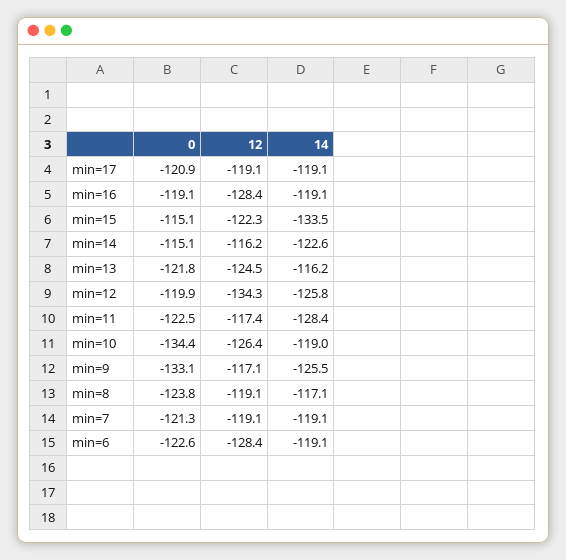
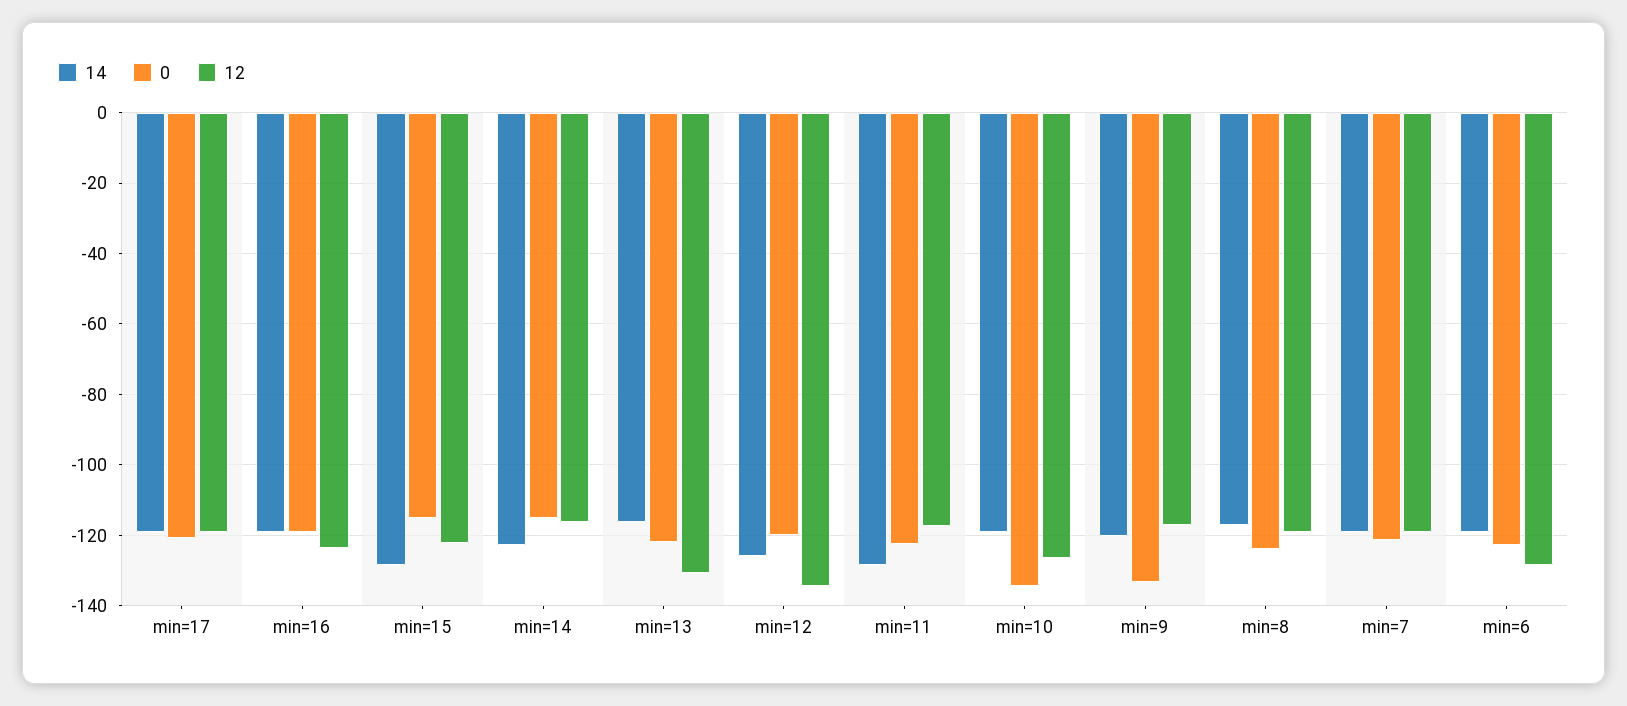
  {
    "0": {
      "min=17": -120.9,
      "min=16": -119.1,
      "min=15": -115.1,
      "min=14": -115.1,
      "min=13": -121.8,
      "min=12": -119.9,
      "min=11": -122.5,
      "min=10": -134.4,
      "min=9": -133.1,
      "min=8": -123.8,
      "min=7": -121.3,
      "min=6": -122.6
    },
    "12": {
      "min=17": -119.1,
-     "min=16": -128.4,
+     "min=16": -124,
      "min=15": -122.3,
      "min=14": -116.2,
-     "min=13": -124.5,
+     "min=13": -130,
      "min=12": -134.3,
      "min=11": -117.4,
      "min=10": -126.4,
      "min=9": -117.1,
      "min=8": -119.1,
      "min=7": -119.1,
      "min=6": -128.4
    },
    "14": {
      "min=17": -119.1,
      "min=16": -119.1,
-     "min=15": -133.5,
+     "min=15": -128,
      "min=14": -122.6,
      "min=13": -116.2,
      "min=12": -125.8,
      "min=11": -128.4,
      "min=10": -119,
-     "min=9": -125.5,
+     "min=9": -120,
      "min=8": -117.1,
      "min=7": -119.1,
      "min=6": -119.1
    }
  }

